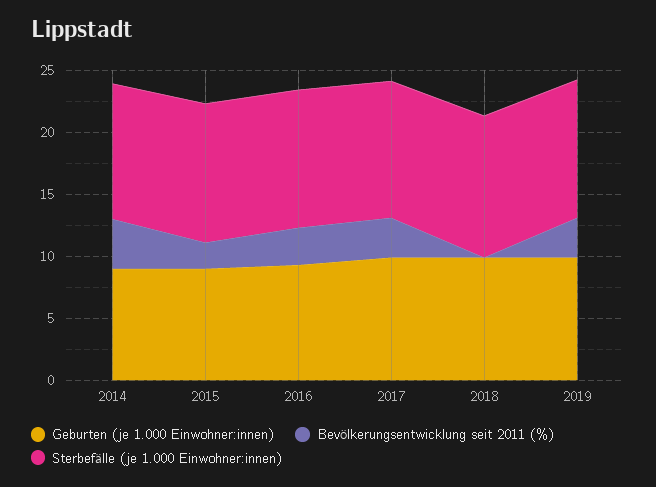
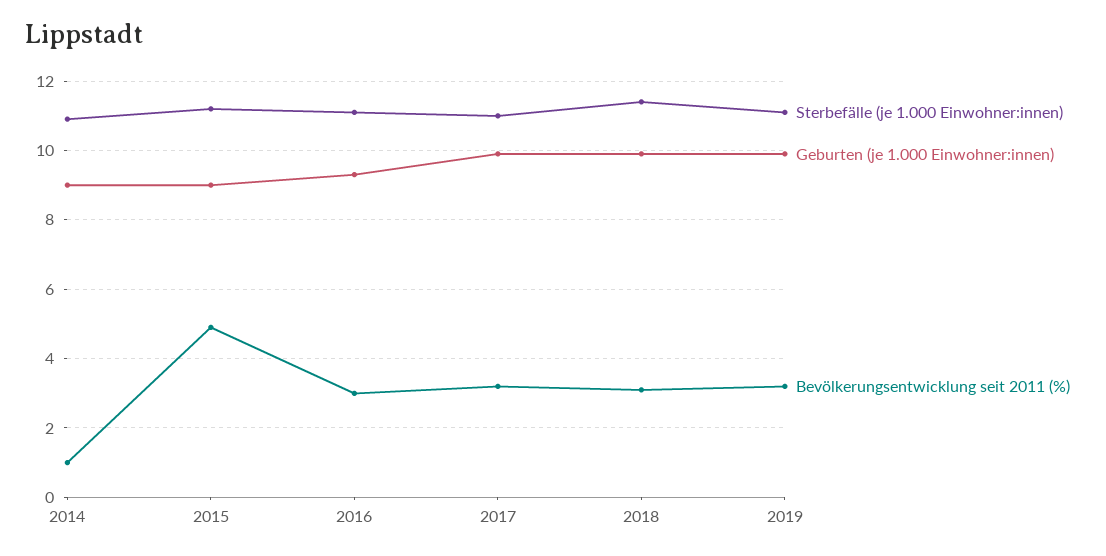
  {
    "Geburten (je 1.000 Einwohner:innen)": {
      "2014": 9,
      "2015": 9,
      "2016": 9.5,
      "2017": 10,
      "2018": 10,
      "2019": 10
    },
    "Bevölkerungsentwicklung seit 2011 (%)": {
-     "2014": 4,
+     "2014": 1,
-     "2015": 2,
+     "2015": 5,
      "2016": 3,
      "2017": 3,
-     "2018": 0,
+     "2018": 3,
      "2019": 3
    },
    "Sterbefälle (je 1.000 Einwohner:innen)": {
      "2014": 11,
      "2015": 11,
      "2016": 11,
      "2017": 11,
      "2018": 11.5,
      "2019": 11
    }
  }

